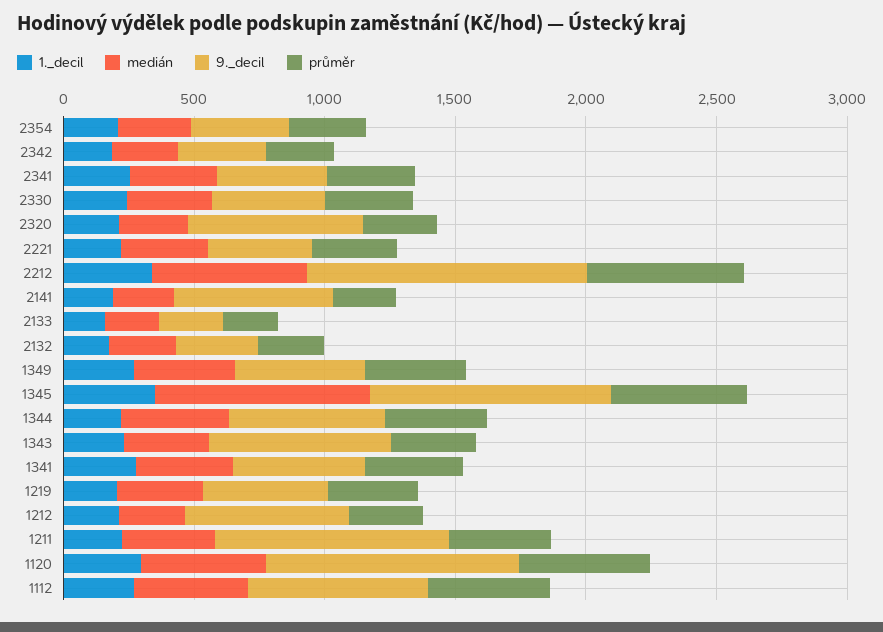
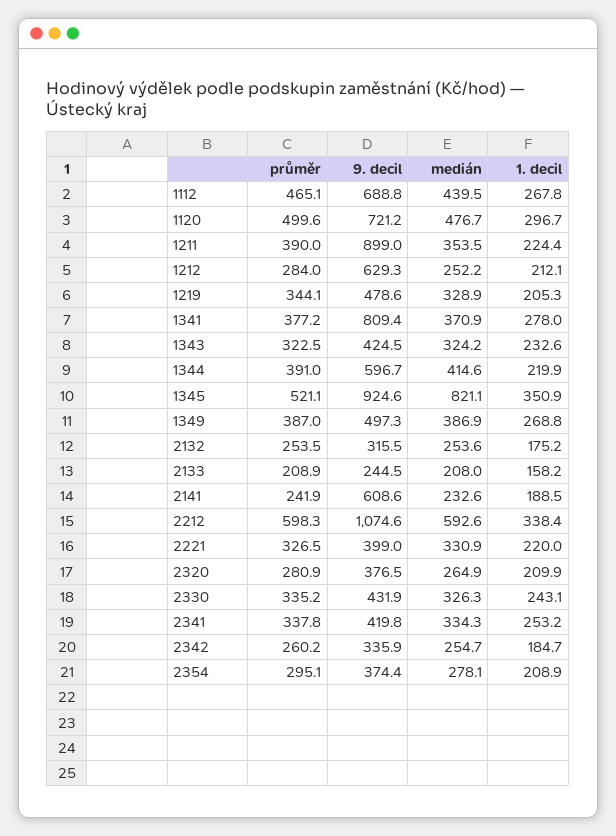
  {
    "1._decil": {
      "2354": 208.9,
      "2342": 184.7,
      "2341": 253.2,
      "2330": 243.1,
      "2320": 209.9,
      "2221": 220,
      "2212": 338.4,
      "2141": 188.5,
      "2133": 158.2,
      "2132": 175.2,
      "1349": 268.8,
      "1345": 350.9,
      "1344": 219.9,
      "1343": 232.6,
      "1341": 278,
      "1219": 205.3,
      "1212": 212.1,
      "1211": 224.4,
      "1120": 296.7,
      "1112": 267.8
    },
    "medián": {
      "2354": 278.1,
      "2342": 254.7,
      "2341": 334.3,
      "2330": 326.3,
      "2320": 264.9,
      "2221": 330.9,
      "2212": 592.6,
      "2141": 232.6,
      "2133": 208,
      "2132": 253.6,
      "1349": 386.9,
      "1345": 821.1,
      "1344": 414.6,
      "1343": 324.2,
      "1341": 370.9,
      "1219": 328.9,
      "1212": 252.2,
      "1211": 353.5,
      "1120": 476.7,
      "1112": 439.5
    },
    "9._decil": {
      "2354": 374.4,
      "2342": 335.9,
      "2341": 419.8,
      "2330": 431.9,
-     "2320": 700,
+     "2320": 376.5,
      "2221": 399,
      "2212": 1074.6,
      "2141": 608.6,
      "2133": 244.5,
      "2132": 315.5,
      "1349": 497.3,
      "1345": 924.6,
      "1344": 596.7,
-     "1343": 700,
+     "1343": 424.5,
-     "1341": 500,
+     "1341": 809.4,
      "1219": 478.6,
      "1212": 629.3,
      "1211": 899,
-     "1120": 1000,
+     "1120": 721.2,
      "1112": 688.8
    },
    "průměr": {
      "2354": 295.1,
      "2342": 260.2,
      "2341": 337.8,
      "2330": 335.2,
      "2320": 280.9,
      "2221": 326.5,
      "2212": 598.3,
      "2141": 241.9,
      "2133": 208.9,
      "2132": 253.5,
      "1349": 387,
      "1345": 521.1,
      "1344": 391,
      "1343": 322.5,
      "1341": 377.2,
      "1219": 344.1,
      "1212": 284,
      "1211": 390,
      "1120": 499.6,
      "1112": 465.1
    }
  }

